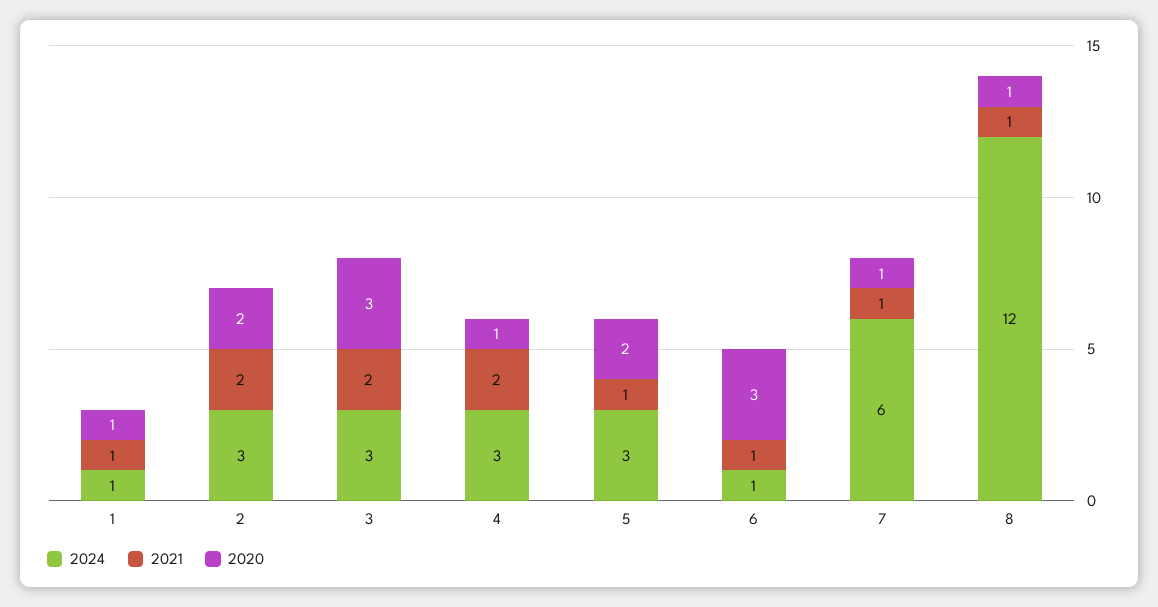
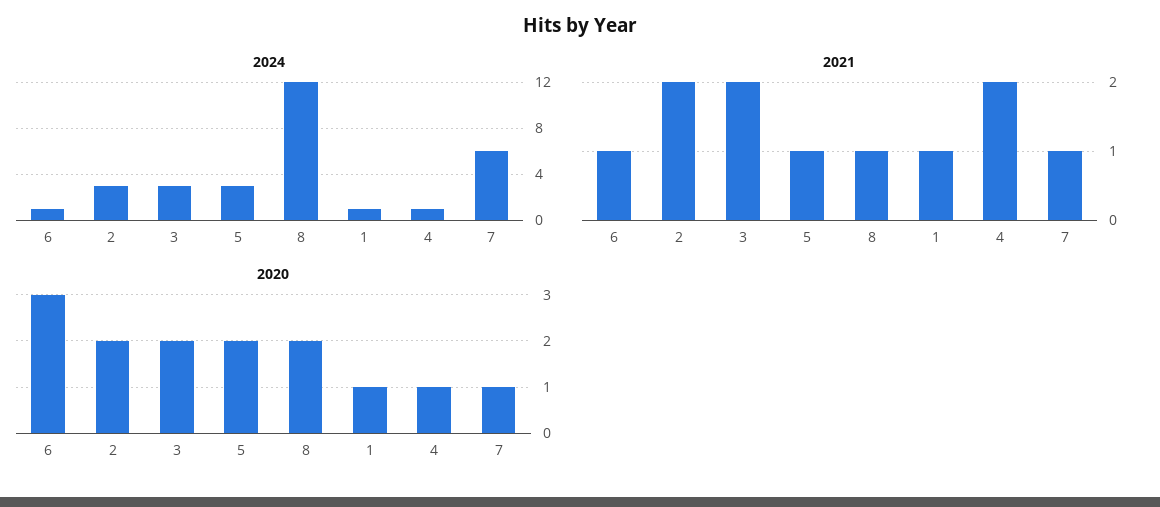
  {
    "2024": {
      "1": 1,
      "2": 3,
      "3": 3,
-     "4": 3,
+     "4": 1,
      "5": 3,
      "6": 1,
      "7": 6,
      "8": 12
    },
    "2021": {
      "1": 1,
      "2": 2,
      "3": 2,
      "4": 2,
      "5": 1,
      "6": 1,
      "7": 1,
      "8": 1
    },
    "2020": {
      "1": 1,
      "2": 2,
-     "3": 3,
+     "3": 2,
      "4": 1,
      "5": 2,
      "6": 3,
      "7": 1,
-     "8": 1
+     "8": 2
    }
  }

